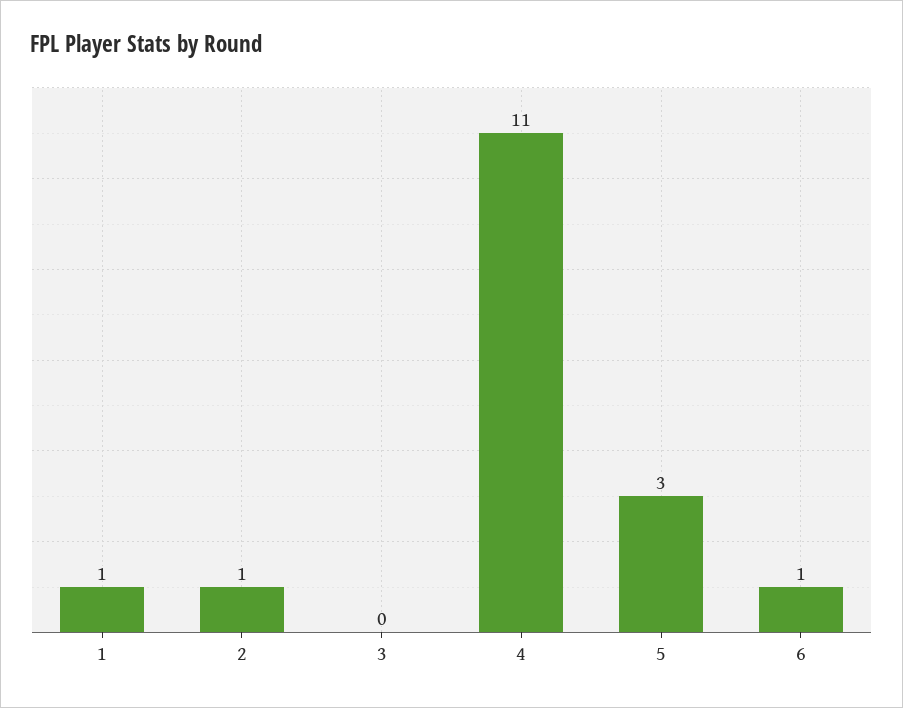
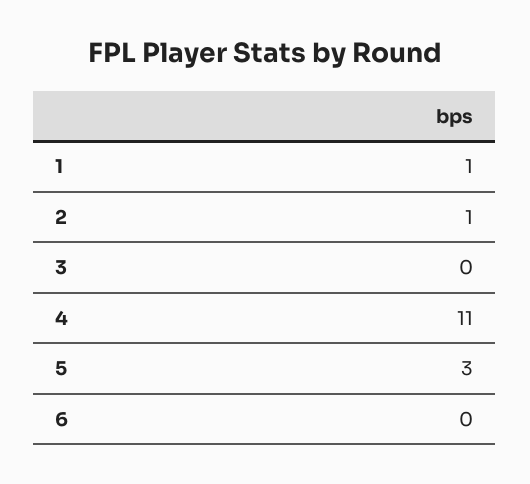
  {
    "1": 1,
    "2": 1,
    "3": 0,
    "4": 11,
    "5": 3,
-   "6": 1
+   "6": 0
  }

